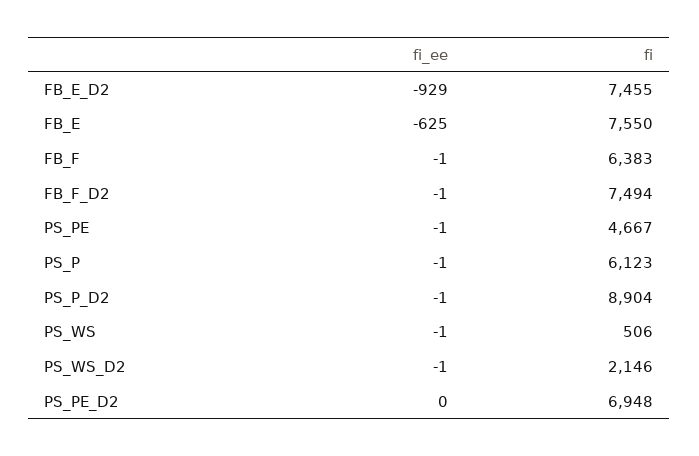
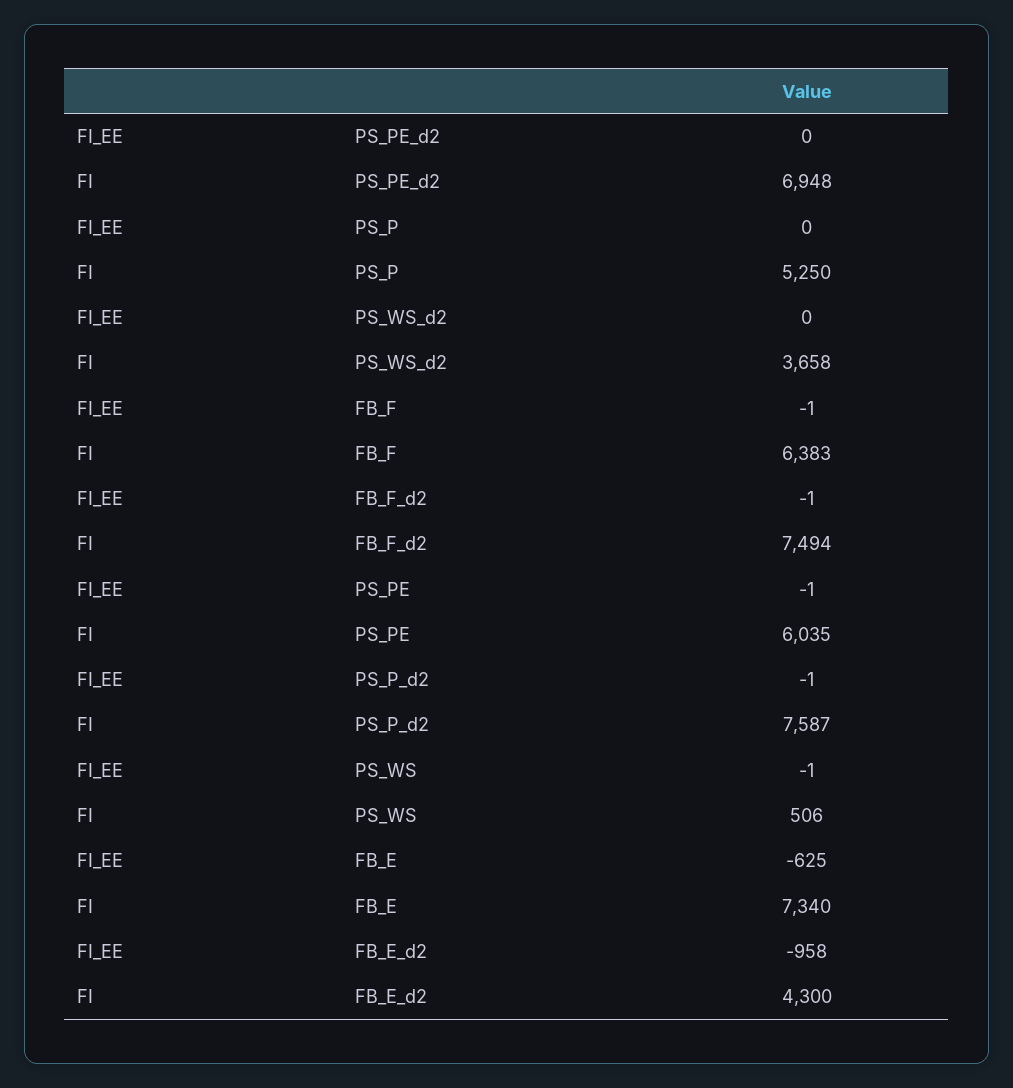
  {
    "fi_ee": {
-     "FB_E_D2": -929,
+     "FB_E_D2": -958,
      "FB_E": -625,
      "FB_F": -1,
      "FB_F_D2": -1,
      "PS_PE": -1,
-     "PS_P": -1,
+     "PS_P": 0,
      "PS_P_D2": -1,
      "PS_WS": -1,
-     "PS_WS_D2": -1,
+     "PS_WS_D2": 0,
      "PS_PE_D2": 0
    },
    "fi": {
-     "FB_E_D2": 7455,
+     "FB_E_D2": 4300,
-     "FB_E": 7550,
+     "FB_E": 7340,
      "FB_F": 6383,
      "FB_F_D2": 7494,
-     "PS_PE": 4667,
+     "PS_PE": 6035,
-     "PS_P": 6123,
+     "PS_P": 5250,
-     "PS_P_D2": 8904,
+     "PS_P_D2": 7587,
      "PS_WS": 506,
-     "PS_WS_D2": 2146,
+     "PS_WS_D2": 3658,
      "PS_PE_D2": 6948
    }
  }

